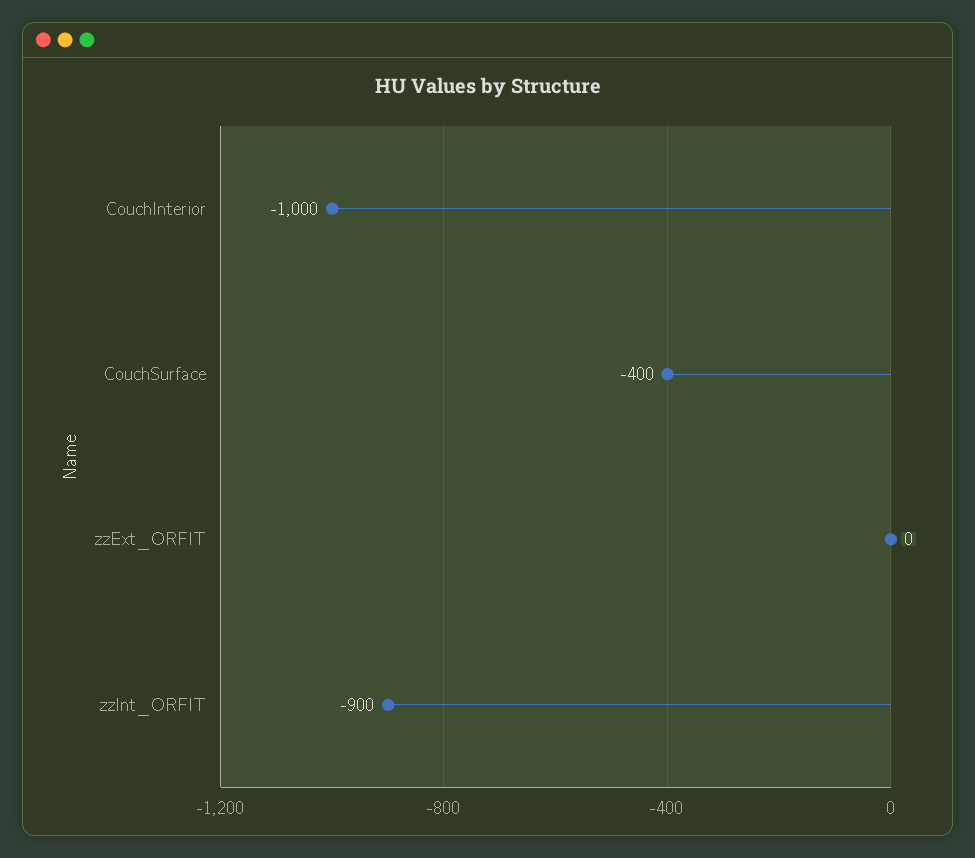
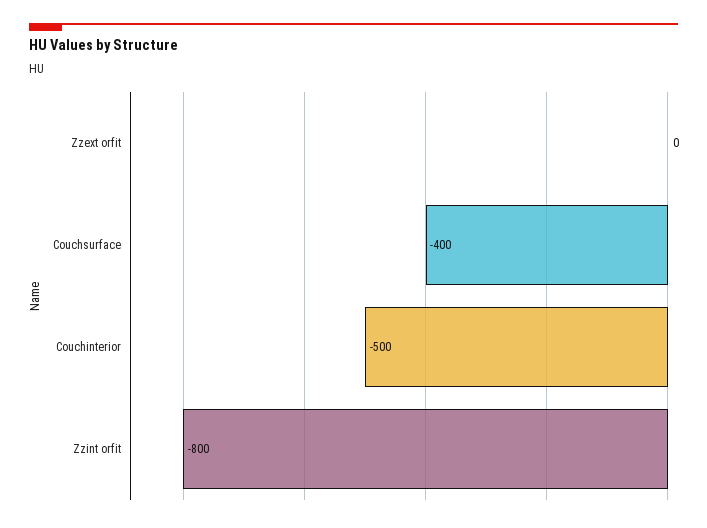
  {
-   "CouchInterior": -1000,
+   "CouchInterior": -500,
    "CouchSurface": -400,
    "zzExt_ORFIT": 0,
-   "zzInt_ORFIT": -900
+   "zzInt_ORFIT": -800
  }

